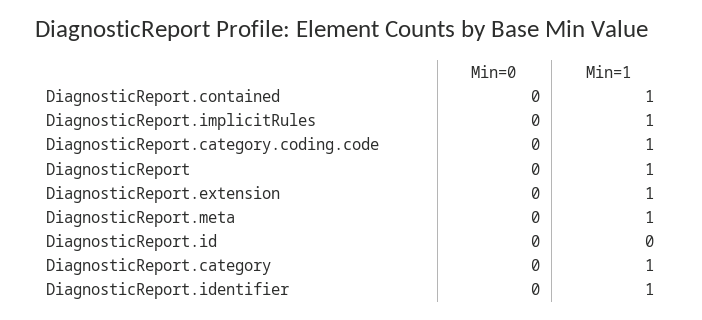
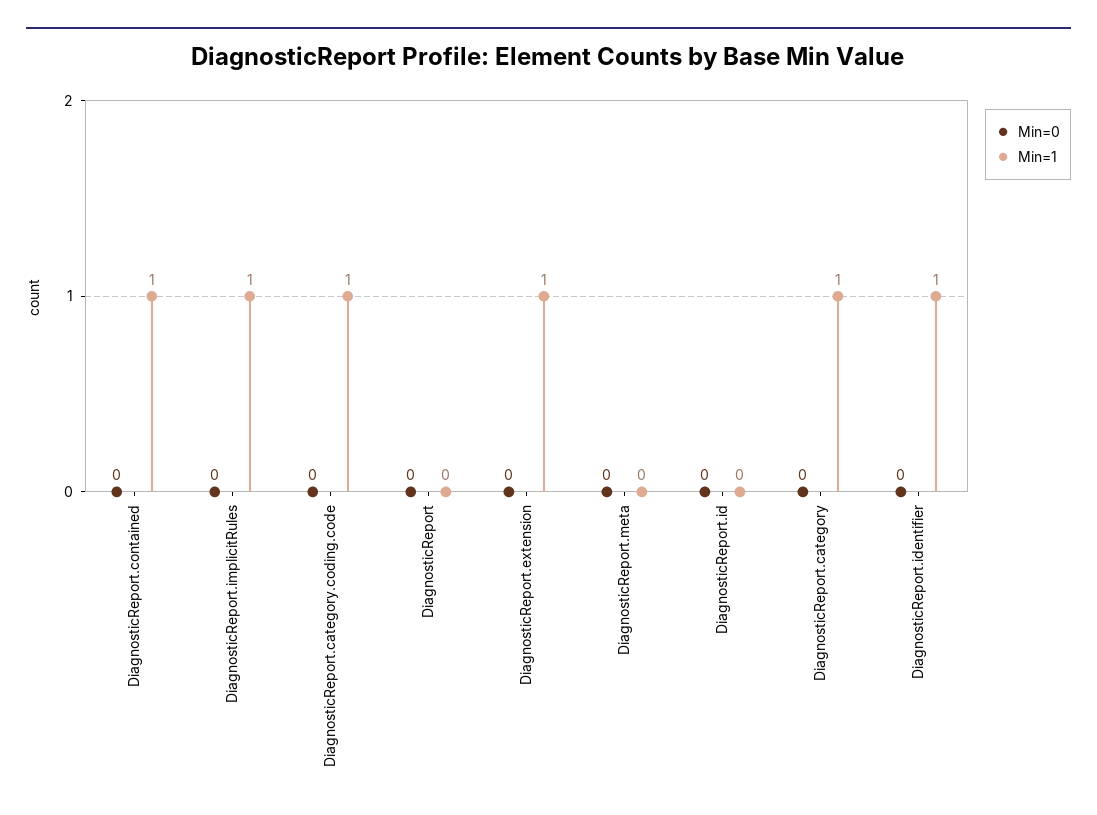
  {
    "Min=0": {
      "DiagnosticReport.contained": 0,
      "DiagnosticReport.implicitRules": 0,
      "DiagnosticReport.category.coding.code": 0,
      "DiagnosticReport": 0,
      "DiagnosticReport.extension": 0,
      "DiagnosticReport.meta": 0,
      "DiagnosticReport.id": 0,
      "DiagnosticReport.category": 0,
      "DiagnosticReport.identifier": 0
    },
    "Min=1": {
      "DiagnosticReport.contained": 1,
      "DiagnosticReport.implicitRules": 1,
      "DiagnosticReport.category.coding.code": 1,
-     "DiagnosticReport": 1,
+     "DiagnosticReport": 0,
      "DiagnosticReport.extension": 1,
-     "DiagnosticReport.meta": 1,
+     "DiagnosticReport.meta": 0,
      "DiagnosticReport.id": 0,
      "DiagnosticReport.category": 1,
      "DiagnosticReport.identifier": 1
    }
  }

